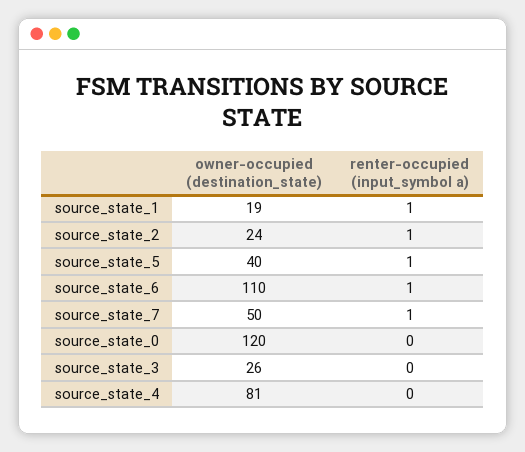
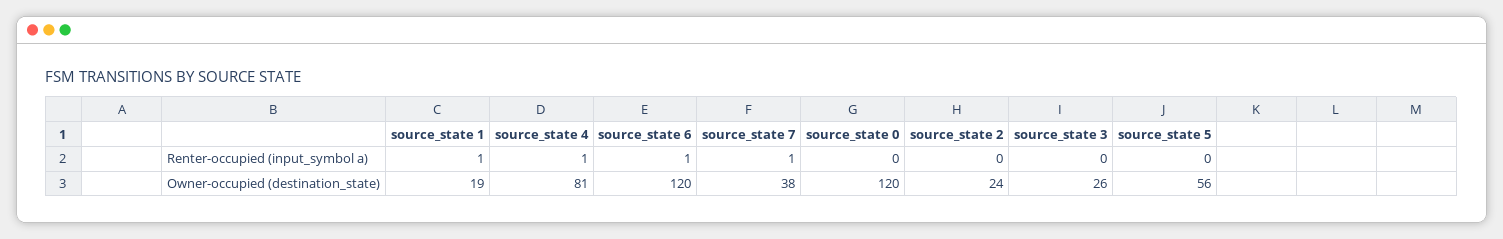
  {
    "owner-occupied (destination_state)": {
      "source_state_1": 19,
      "source_state_2": 24,
-     "source_state_5": 40,
+     "source_state_5": 56,
-     "source_state_6": 110,
+     "source_state_6": 120,
-     "source_state_7": 50,
+     "source_state_7": 38,
      "source_state_0": 120,
      "source_state_3": 26,
      "source_state_4": 81
    },
    "renter-occupied (input_symbol a)": {
      "source_state_1": 1,
-     "source_state_2": 1,
+     "source_state_2": 0,
-     "source_state_5": 1,
+     "source_state_5": 0,
      "source_state_6": 1,
      "source_state_7": 1,
      "source_state_0": 0,
      "source_state_3": 0,
-     "source_state_4": 0
+     "source_state_4": 1
    }
  }

